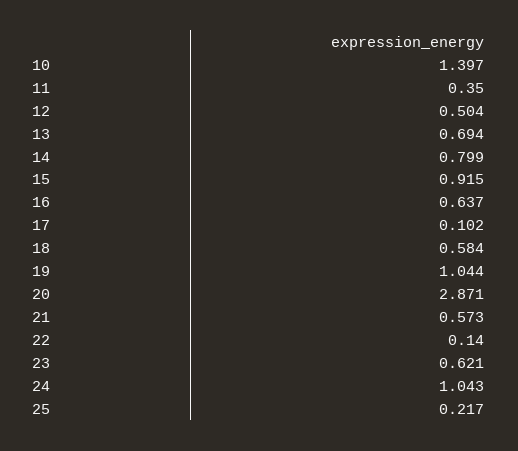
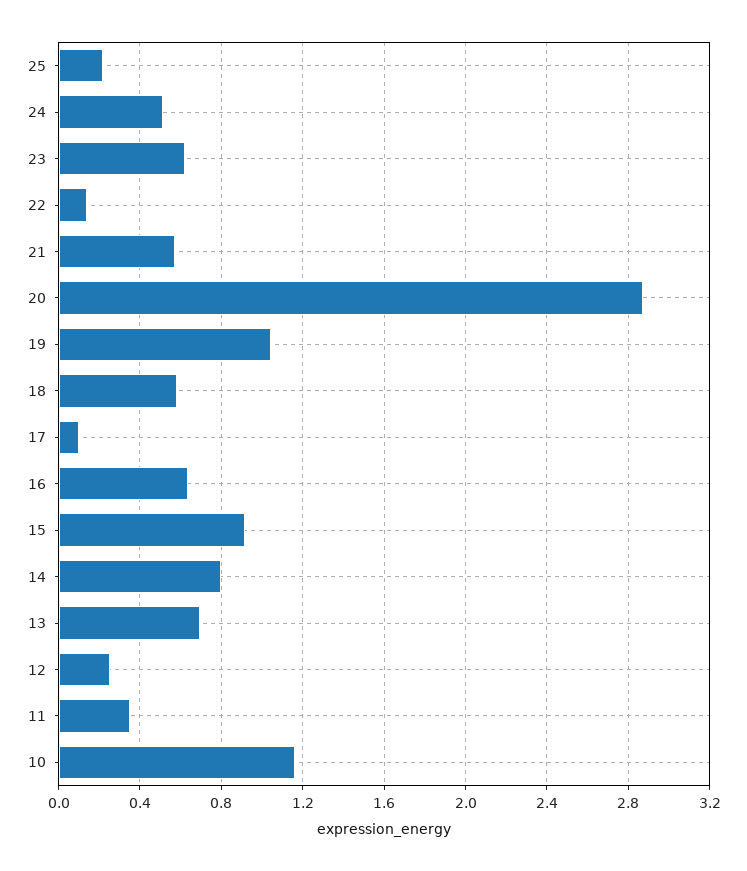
  {
-   "10": 1.397,
+   "10": 1.15,
    "11": 0.35,
-   "12": 0.504,
+   "12": 0.25,
    "13": 0.694,
    "14": 0.799,
    "15": 0.915,
    "16": 0.637,
    "17": 0.102,
    "18": 0.584,
    "19": 1.044,
    "20": 2.871,
    "21": 0.573,
    "22": 0.14,
    "23": 0.621,
-   "24": 1.043,
+   "24": 0.5,
    "25": 0.217
  }

